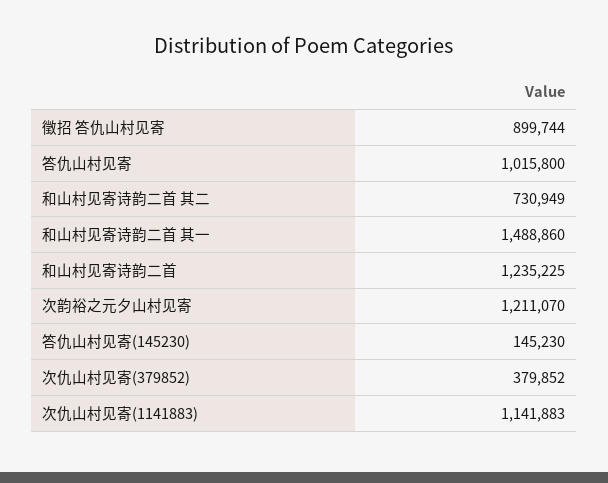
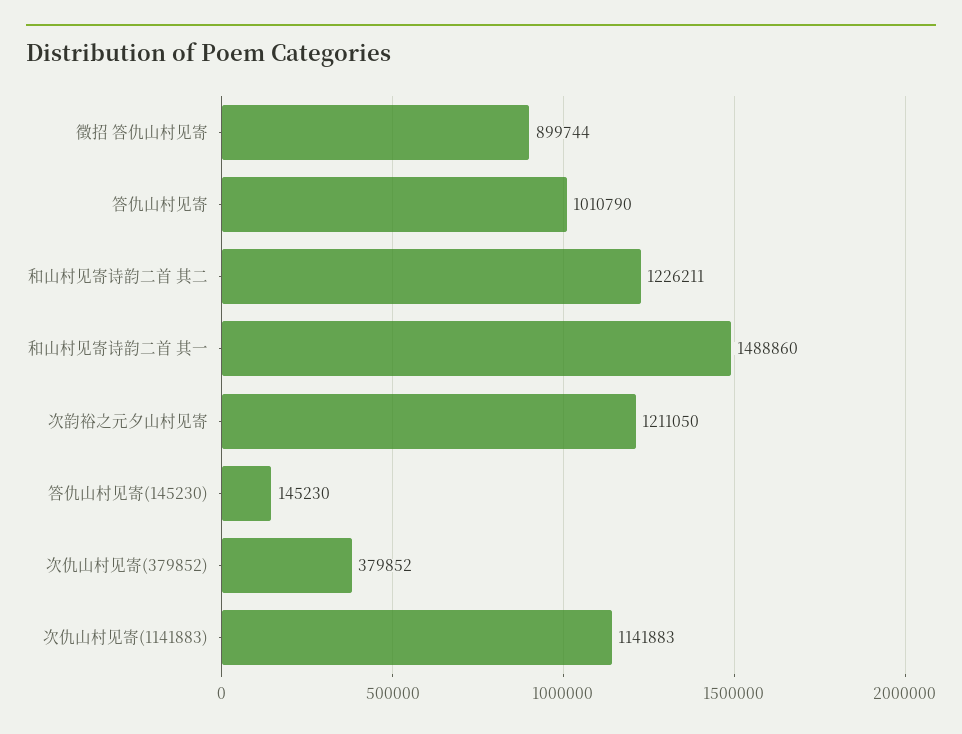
  {
    "徵招 答仇山村见寄": 899744,
-   "答仇山村见寄": 1015800,
+   "答仇山村见寄": 1010790,
-   "和山村见寄诗韵二首 其二": 730949,
+   "和山村见寄诗韵二首 其二": 1226211,
    "和山村见寄诗韵二首 其一": 1488860,
-   "和山村见寄诗韵二首": 1235225,
-   "次韵裕之元夕山村见寄": 1211070,
+   "次韵裕之元夕山村见寄": 1211050,
    "答仇山村见寄(145230)": 145230,
    "次仇山村见寄(379852)": 379852,
    "次仇山村见寄(1141883)": 1141883
  }

